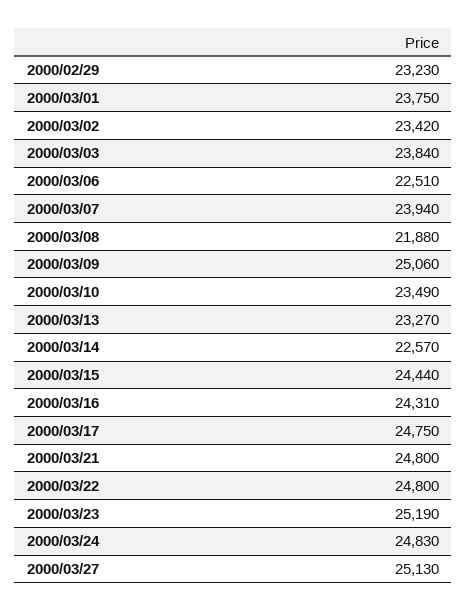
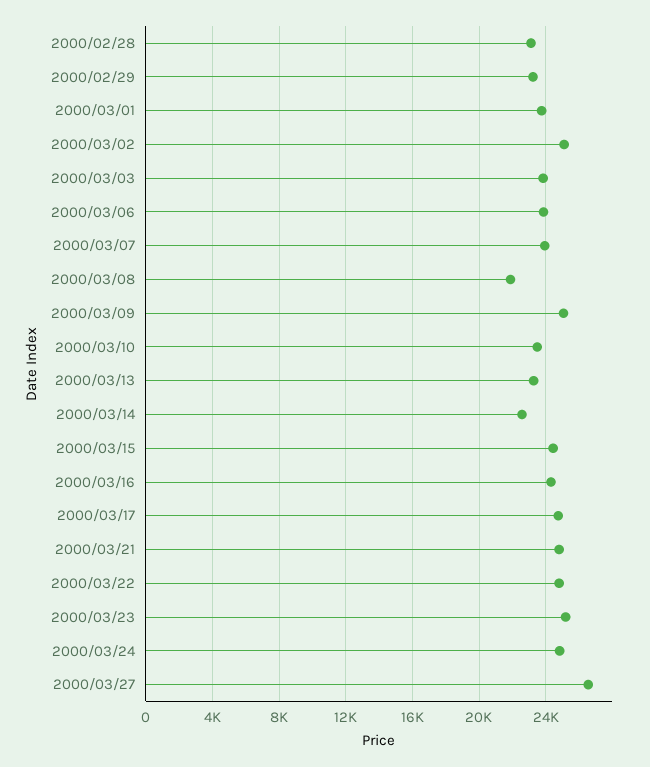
  {
    "2000/02/29": 23230,
    "2000/03/01": 23750,
-   "2000/03/02": 23420,
+   "2000/03/02": 25000,
    "2000/03/03": 23840,
-   "2000/03/06": 22510,
+   "2000/03/06": 24000,
    "2000/03/07": 23940,
    "2000/03/08": 21880,
    "2000/03/09": 25060,
    "2000/03/10": 23490,
    "2000/03/13": 23270,
    "2000/03/14": 22570,
    "2000/03/15": 24440,
    "2000/03/16": 24310,
    "2000/03/17": 24750,
    "2000/03/21": 24800,
    "2000/03/22": 24800,
    "2000/03/23": 25190,
    "2000/03/24": 24830,
-   "2000/03/27": 25130
+   "2000/03/27": 26500,
+   "2000/02/28": 23000
  }

